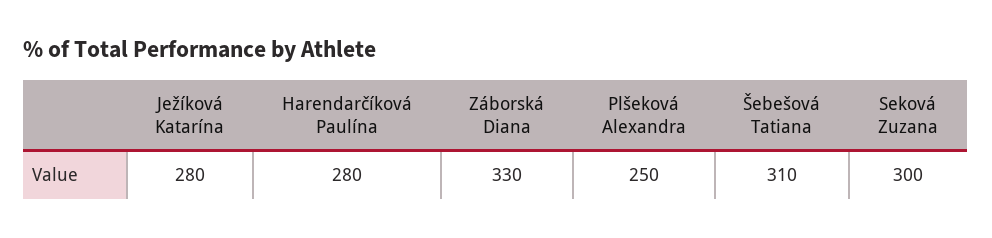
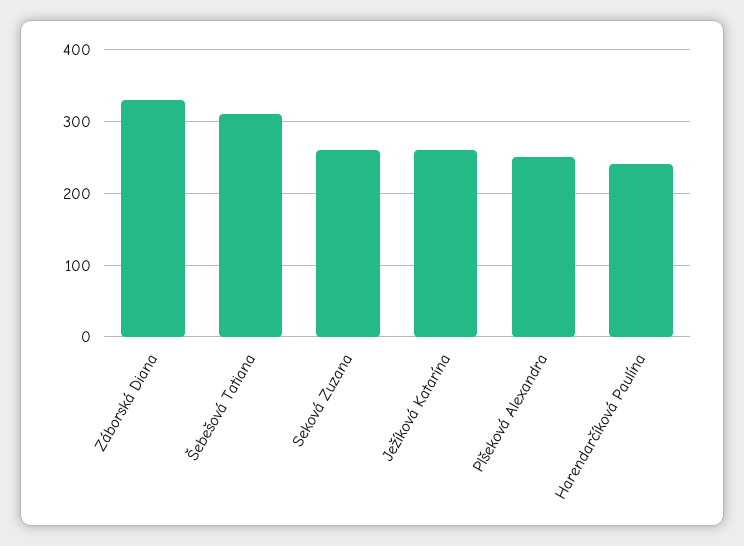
  {
-   "Ježíková Katarína": 280,
+   "Ježíková Katarína": 260,
-   "Harendarčíková Paulína": 280,
+   "Harendarčíková Paulína": 240,
    "Záborská Diana": 330,
    "Plšeková Alexandra": 250,
    "Šebešová Tatiana": 310,
-   "Seková Zuzana": 300
+   "Seková Zuzana": 260
  }

